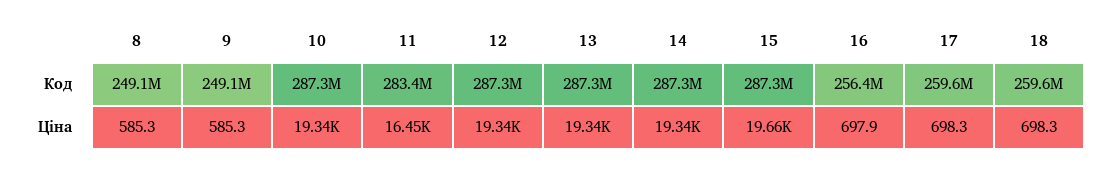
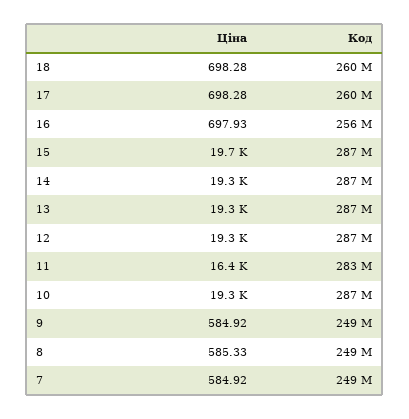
  {
    "8": {
      "Код": 249100000,
      "Ціна": 585.33
    },
    "9": {
      "Код": 249100000,
-     "Ціна": 585.3
+     "Ціна": 584.92
    },
    "10": {
      "Код": 287300000,
      "Ціна": 19340
    },
    "11": {
      "Код": 283400000,
      "Ціна": 16450
    },
    "12": {
      "Код": 287300000,
      "Ціна": 19340
    },
    "13": {
      "Код": 287300000,
      "Ціна": 19340
    },
    "14": {
      "Код": 287300000,
      "Ціна": 19340
    },
    "15": {
      "Код": 287300000,
      "Ціна": 19660
    },
    "16": {
      "Код": 256400000,
      "Ціна": 697.93
    },
    "17": {
      "Код": 259600000,
      "Ціна": 698.28
    },
    "18": {
      "Код": 259600000,
      "Ціна": 698.28
-   }
+   },
+   "7": {
+     "Ціна": 584.92,
+     "Код": 249000000
+   }
  }

